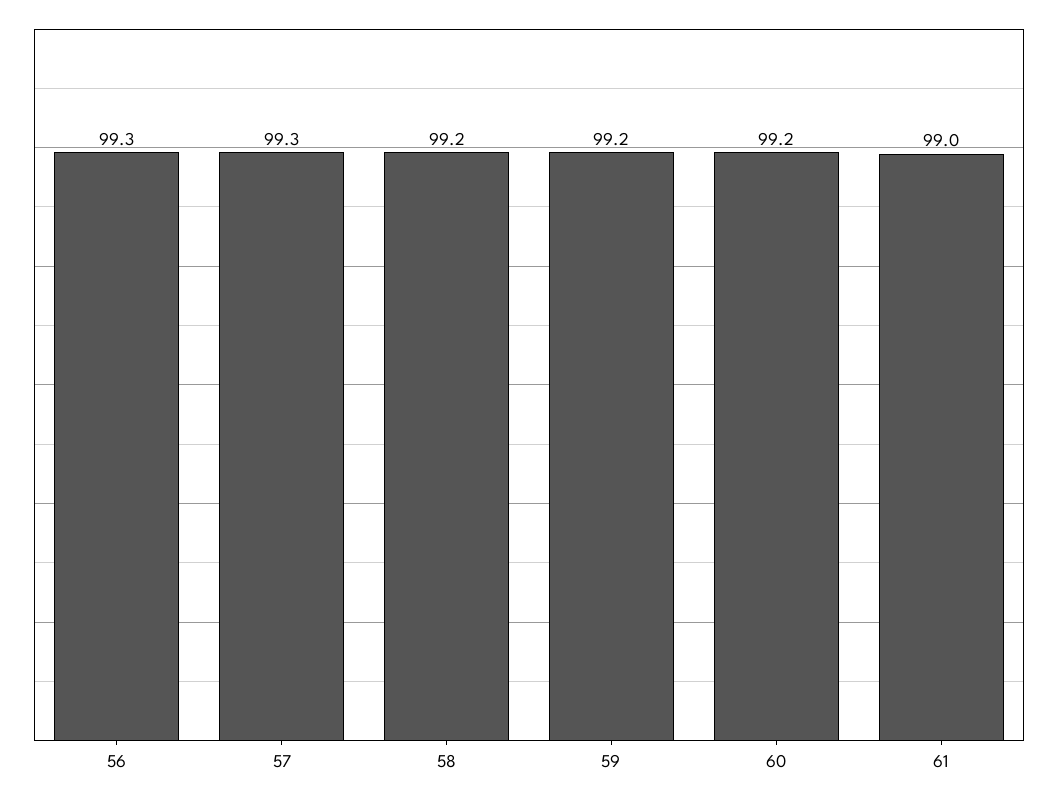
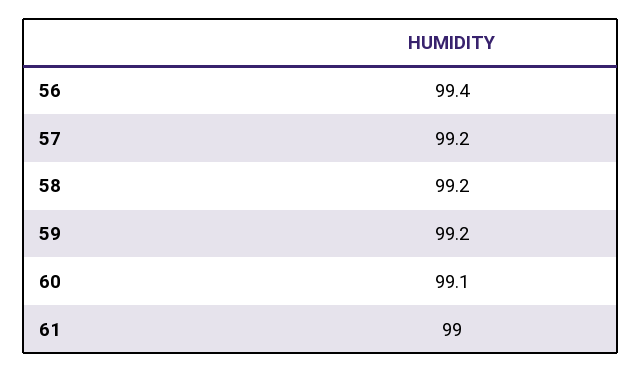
  {
-   "56": 99.3,
+   "56": 99.4,
-   "57": 99.3,
+   "57": 99.2,
    "58": 99.2,
    "59": 99.2,
-   "60": 99.2,
+   "60": 99.1,
    "61": 99
  }

